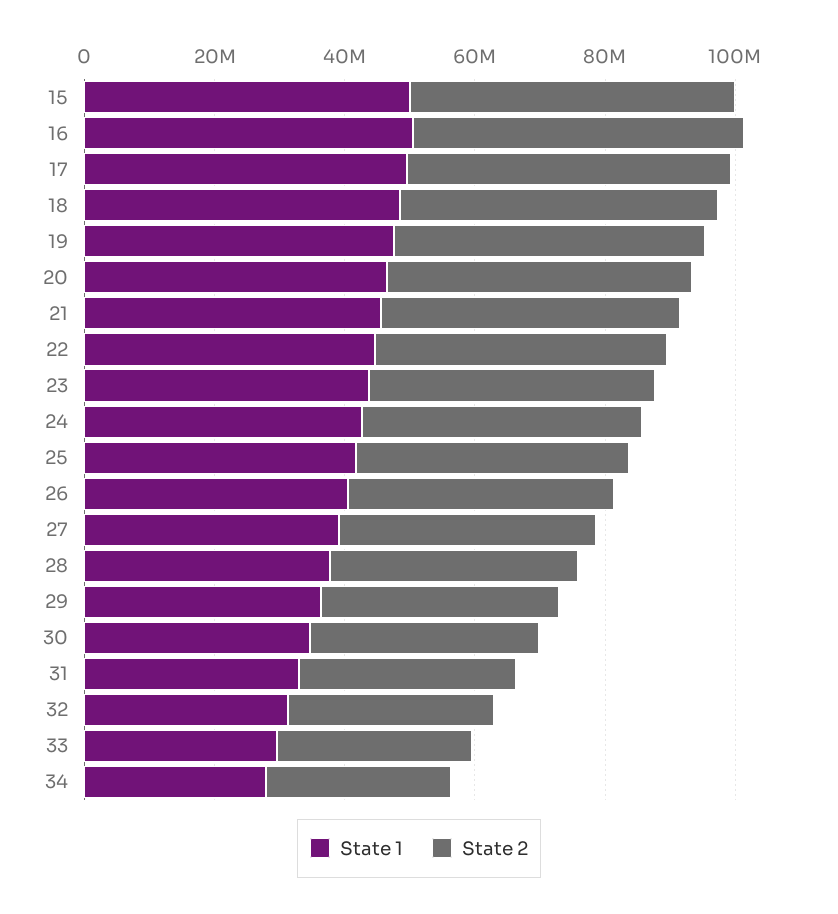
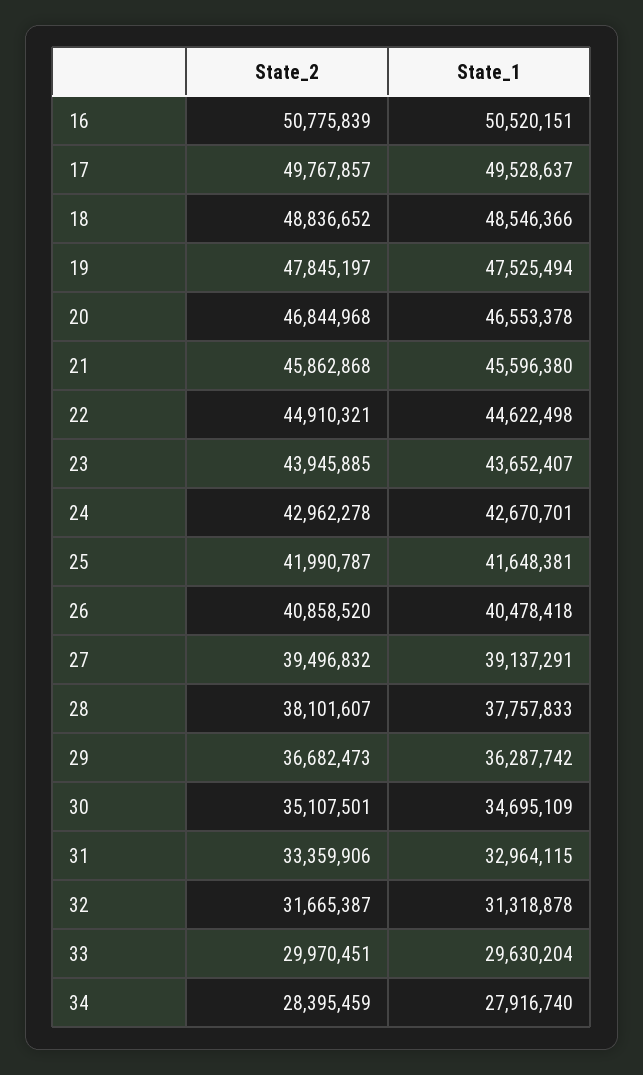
  {
    "State 1": {
-     "15": 50000000,
      "16": 50520151,
      "17": 49528637,
      "18": 48546366,
      "19": 47525494,
      "20": 46553378,
      "21": 45596380,
      "22": 44622498,
      "23": 43652407,
      "24": 42670701,
      "25": 41648381,
      "26": 40478418,
      "27": 39137291,
      "28": 37757833,
      "29": 36287742,
      "30": 34695109,
      "31": 32964115,
      "32": 31318878,
      "33": 29630204,
      "34": 27916740
    },
    "State 2": {
-     "15": 50000000,
      "16": 50775839,
      "17": 49767857,
      "18": 48836652,
      "19": 47845197,
      "20": 46844968,
      "21": 45862868,
      "22": 44910321,
      "23": 43945885,
      "24": 42962278,
      "25": 41990787,
      "26": 40858520,
      "27": 39496832,
      "28": 38101607,
      "29": 36682473,
      "30": 35107501,
      "31": 33359906,
      "32": 31665387,
      "33": 29970451,
      "34": 28395459
    }
  }

